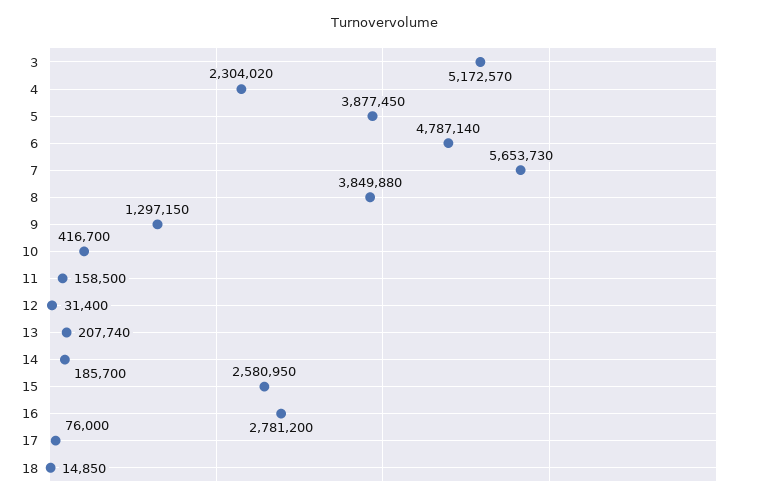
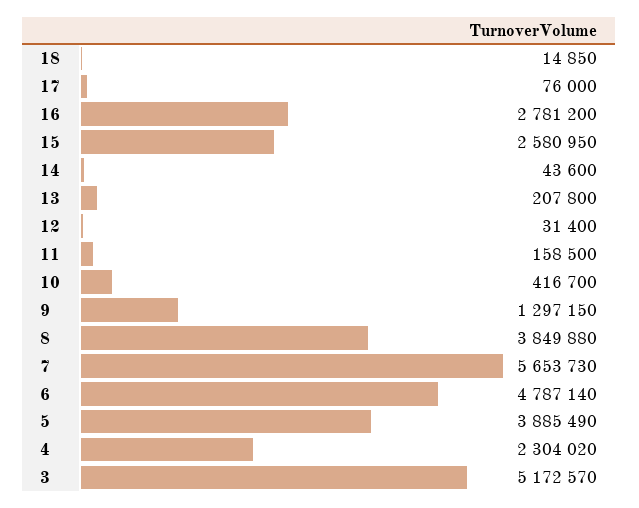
  {
    "3": 5172570,
    "4": 2304020,
-   "5": 3877450,
+   "5": 3885490,
    "6": 4787140,
    "7": 5653730,
    "8": 3849880,
    "9": 1297150,
    "10": 416700,
    "11": 158500,
    "12": 31400,
-   "13": 207740,
+   "13": 207800,
-   "14": 185700,
+   "14": 43600,
    "15": 2580950,
    "16": 2781200,
    "17": 76000,
    "18": 14850
  }

